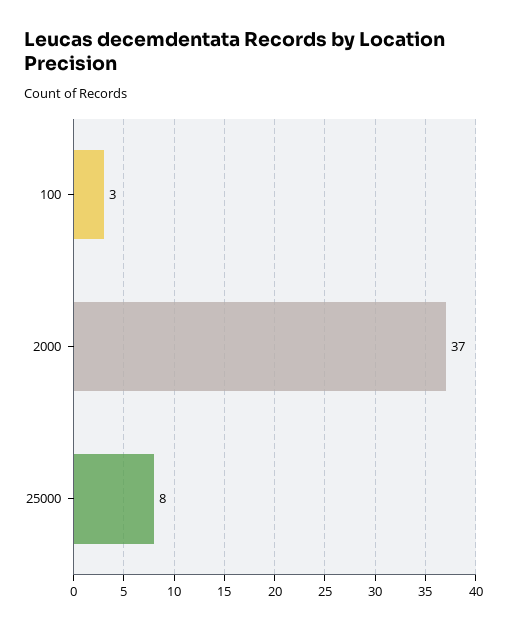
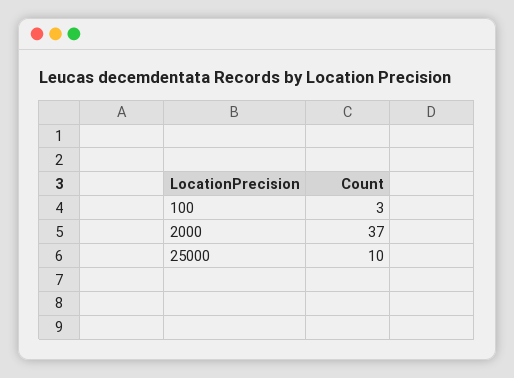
  {
    "100": 3,
    "2000": 37,
-   "25000": 8
+   "25000": 10
  }

